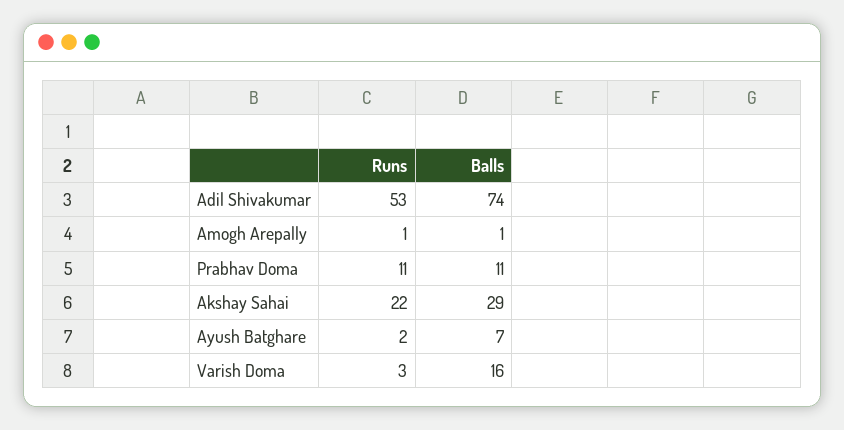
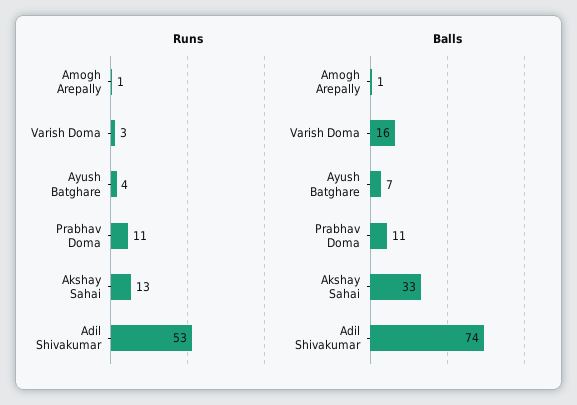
  {
    "Runs": {
      "Adil Shivakumar": 53,
      "Amogh Arepally": 1,
      "Prabhav Doma": 11,
-     "Akshay Sahai": 22,
+     "Akshay Sahai": 13,
-     "Ayush Batghare": 2,
+     "Ayush Batghare": 4,
      "Varish Doma": 3
    },
    "Balls": {
      "Adil Shivakumar": 74,
      "Amogh Arepally": 1,
      "Prabhav Doma": 11,
-     "Akshay Sahai": 29,
+     "Akshay Sahai": 33,
      "Ayush Batghare": 7,
      "Varish Doma": 16
    }
  }

